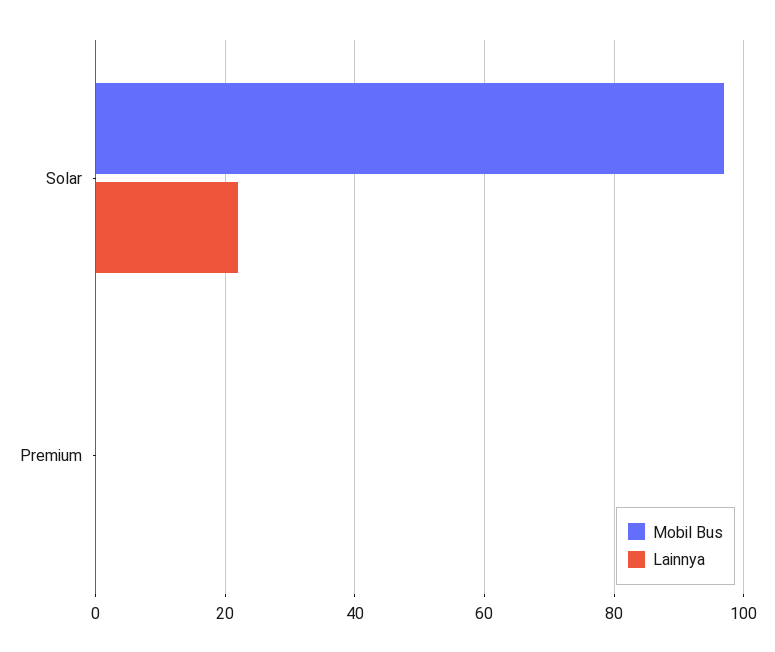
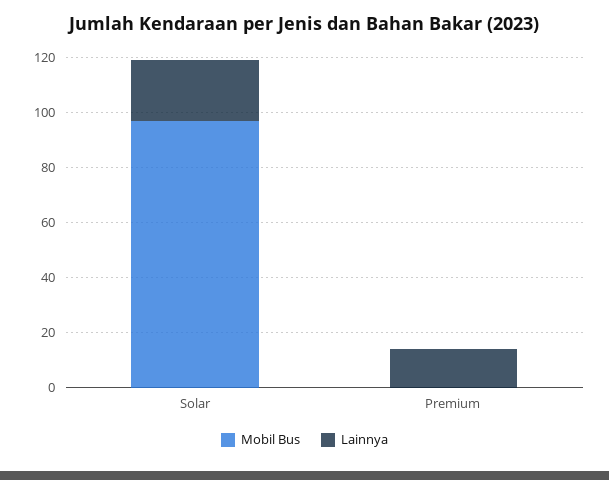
  {
    "Mobil Bus": {
      "Solar": 95,
      "Premium": 0
    },
    "Lainnya": {
      "Solar": 20,
-     "Premium": 0
+     "Premium": 15
    }
  }

